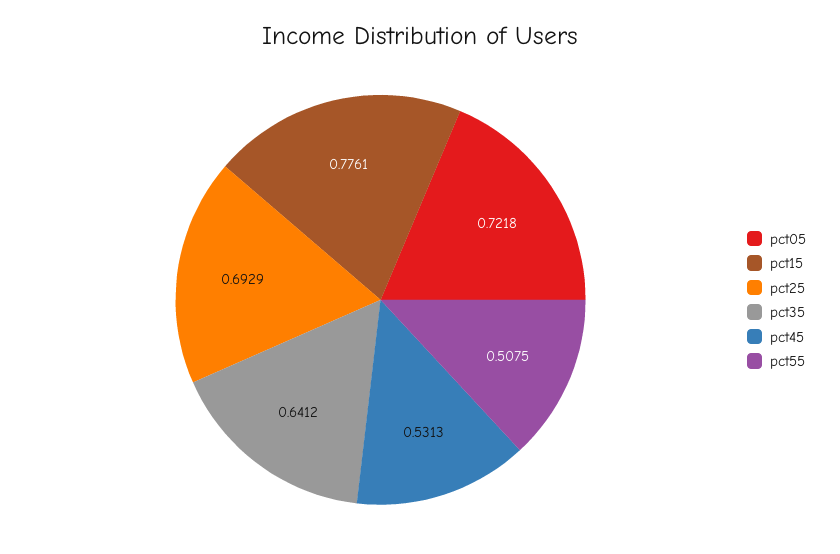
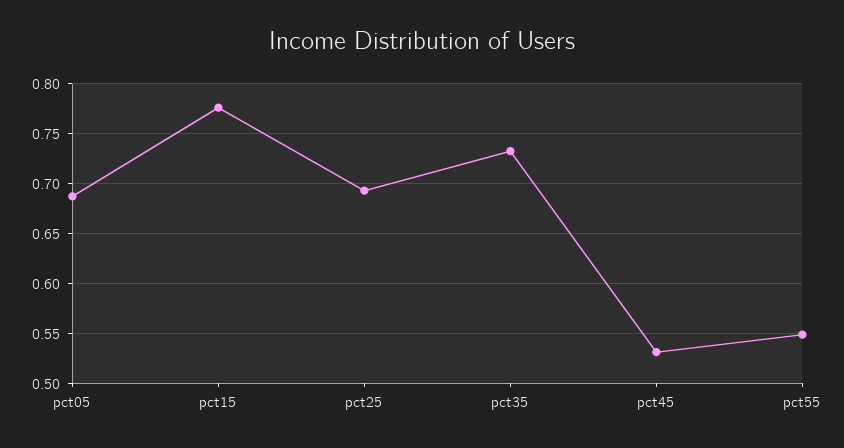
  {
-   "pct05": 0.7218,
+   "pct05": 0.69,
    "pct15": 0.7761,
    "pct25": 0.6929,
-   "pct35": 0.6412,
+   "pct35": 0.73,
    "pct45": 0.5313,
-   "pct55": 0.5075
+   "pct55": 0.55
  }

